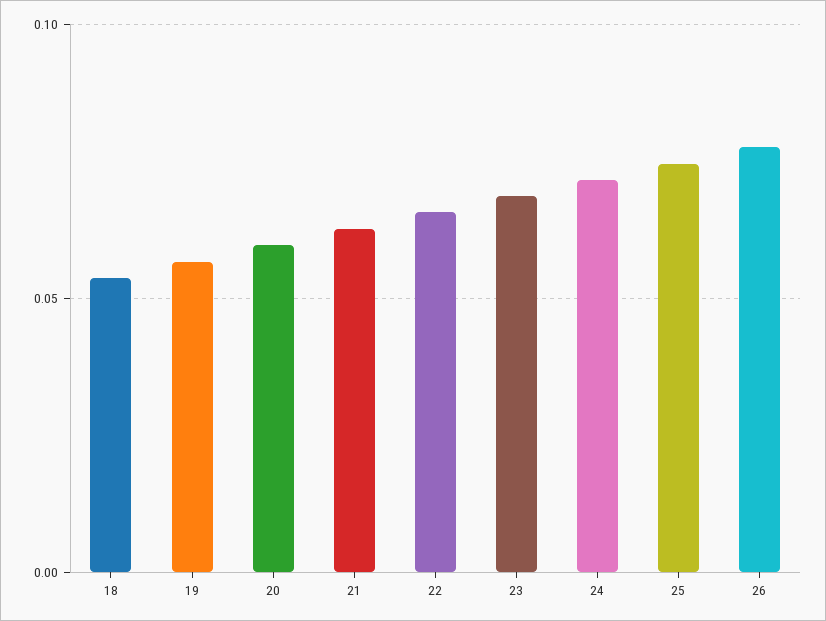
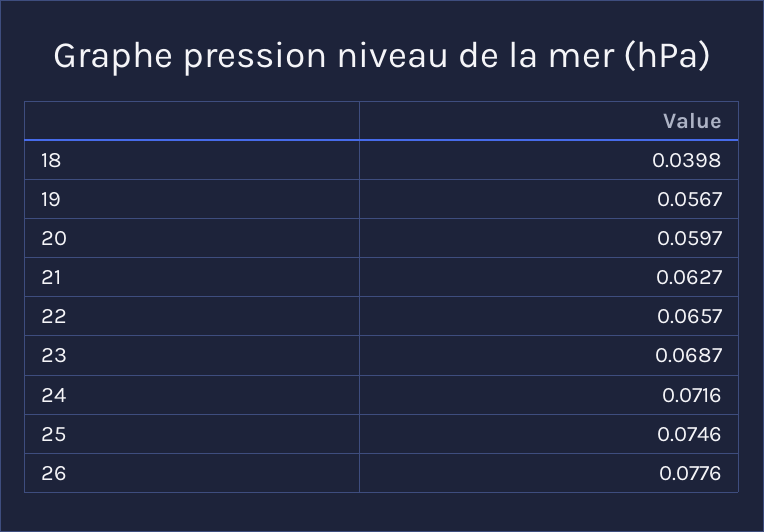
  {
-   "18": 0.055,
+   "18": 0.0398,
    "19": 0.0567,
    "20": 0.0597,
    "21": 0.0627,
    "22": 0.0657,
    "23": 0.0687,
    "24": 0.0716,
    "25": 0.0746,
    "26": 0.0776
  }

